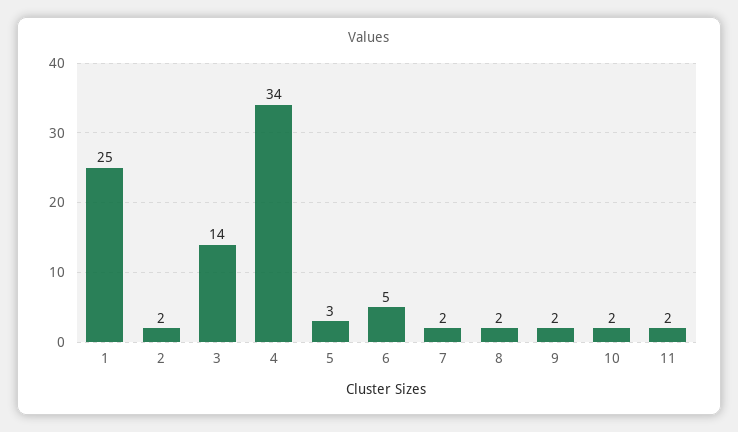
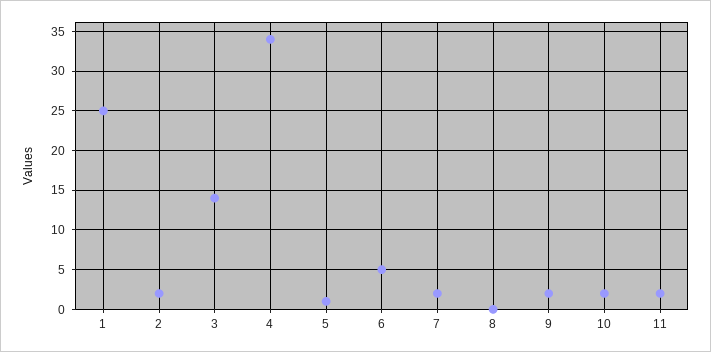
  {
    "1": 25,
    "2": 2,
    "3": 14,
    "4": 34,
-   "5": 3,
+   "5": 1,
    "6": 5,
    "7": 2,
-   "8": 2,
+   "8": 0,
    "9": 2,
    "10": 2,
    "11": 2
  }

